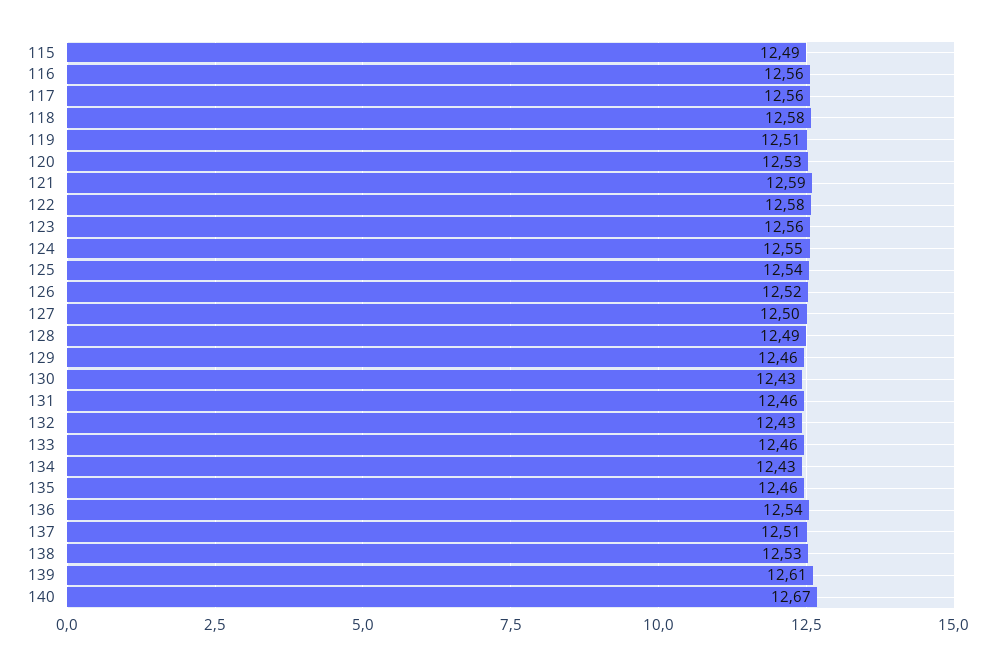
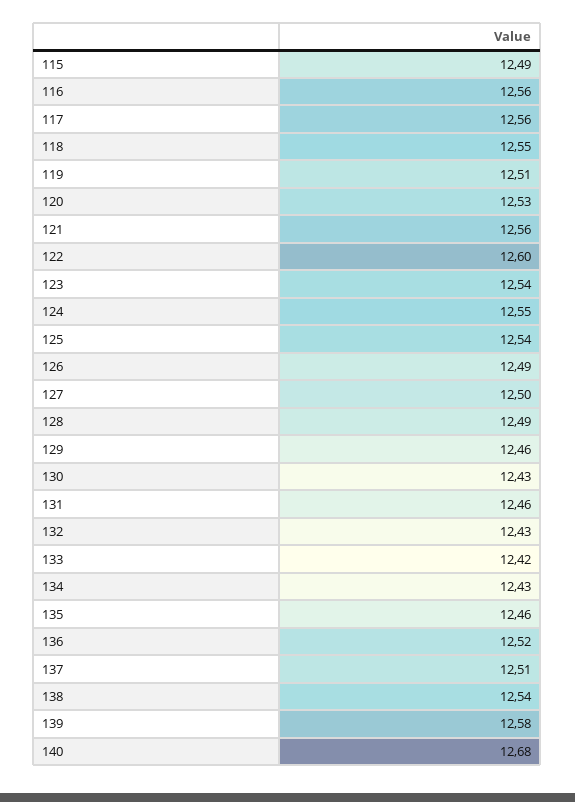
  {
    "115": 12.49,
    "116": 12.56,
    "117": 12.56,
-   "118": 12.58,
+   "118": 12.55,
    "119": 12.51,
    "120": 12.53,
-   "121": 12.59,
+   "121": 12.56,
-   "122": 12.58,
+   "122": 12.6,
-   "123": 12.56,
+   "123": 12.54,
    "124": 12.55,
    "125": 12.54,
-   "126": 12.52,
+   "126": 12.49,
    "127": 12.5,
    "128": 12.49,
    "129": 12.46,
    "130": 12.43,
    "131": 12.46,
    "132": 12.43,
-   "133": 12.46,
+   "133": 12.42,
    "134": 12.43,
    "135": 12.46,
-   "136": 12.54,
+   "136": 12.52,
    "137": 12.51,
-   "138": 12.53,
+   "138": 12.54,
-   "139": 12.61,
+   "139": 12.58,
-   "140": 12.67
+   "140": 12.68
  }

